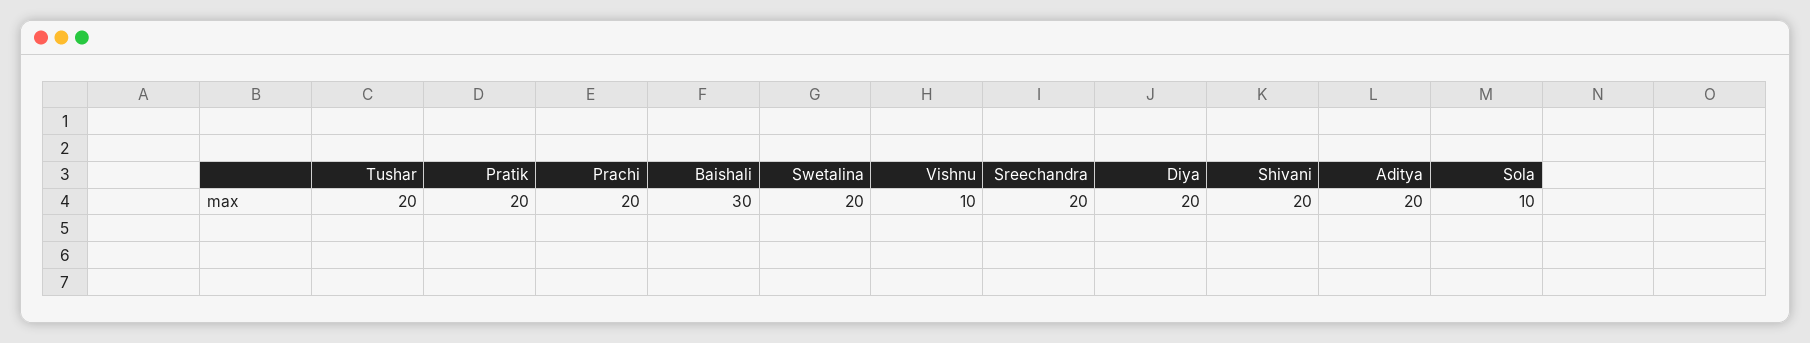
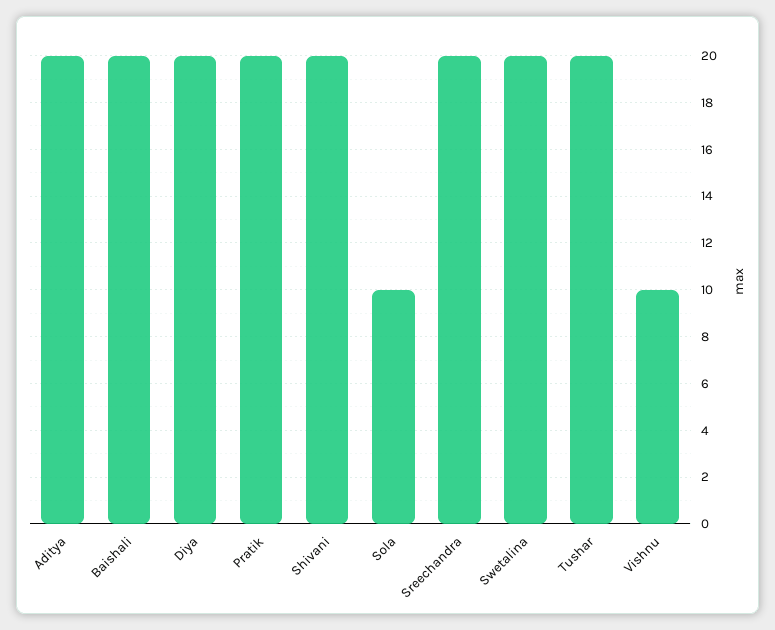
  {
    "Tushar": 20,
    "Pratik": 20,
-   "Prachi": 20,
-   "Baishali": 30,
+   "Baishali": 20,
    "Swetalina": 20,
    "Vishnu": 10,
    "Sreechandra": 20,
    "Diya": 20,
    "Shivani": 20,
    "Aditya": 20,
    "Sola": 10
  }

